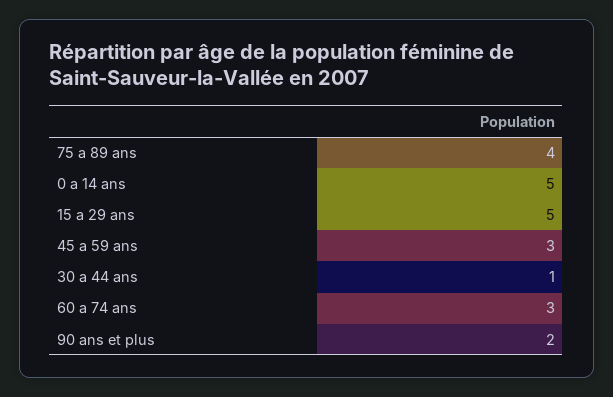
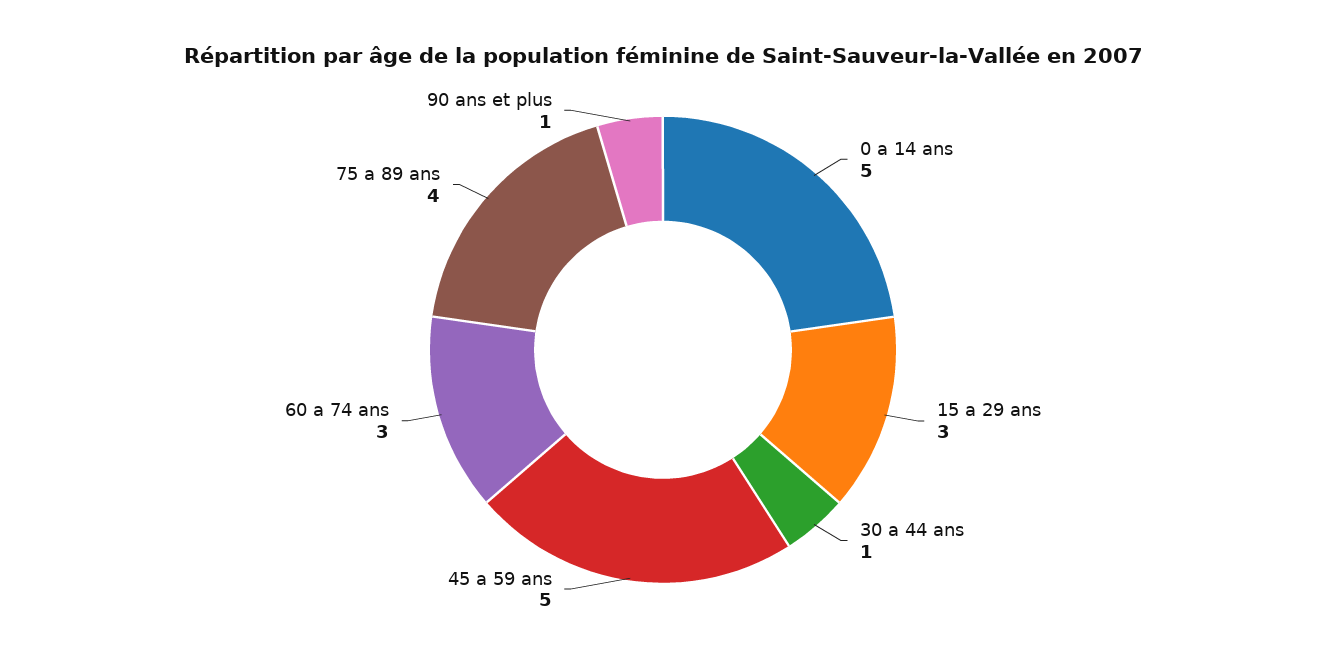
  {
    "75 a 89 ans": 4,
    "0 a 14 ans": 5,
-   "15 a 29 ans": 5,
+   "15 a 29 ans": 3,
-   "45 a 59 ans": 3,
+   "45 a 59 ans": 5,
    "30 a 44 ans": 1,
    "60 a 74 ans": 3,
-   "90 ans et plus": 2
+   "90 ans et plus": 1
  }

